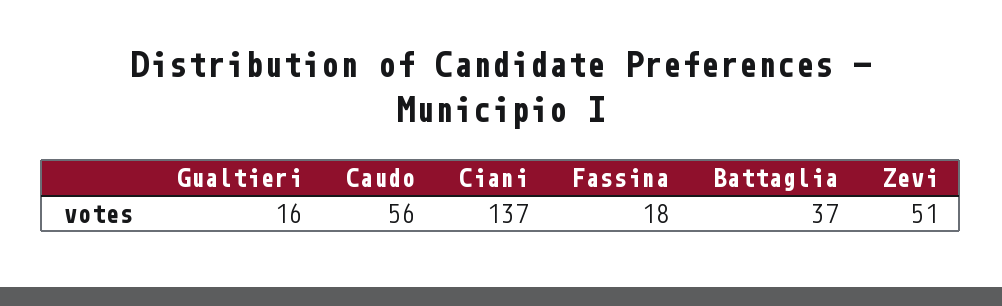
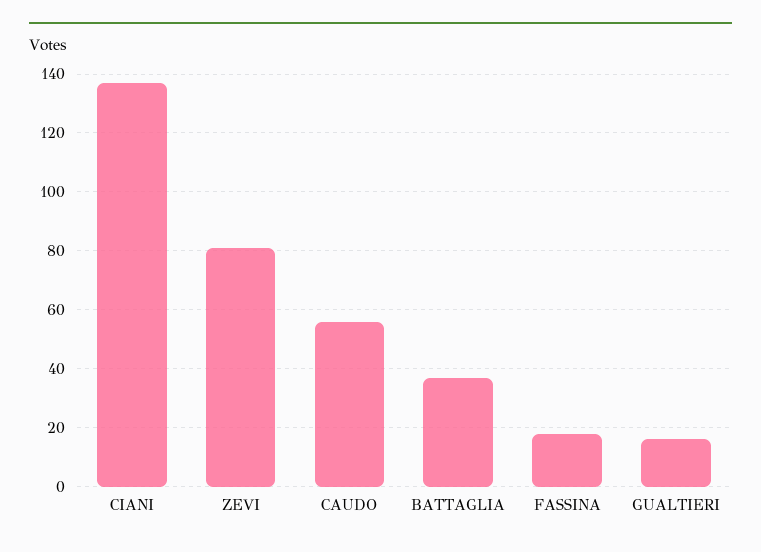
  {
    "Gualtieri": 16,
    "Caudo": 56,
    "Ciani": 137,
    "Fassina": 18,
    "Battaglia": 37,
-   "Zevi": 51
+   "Zevi": 80
  }

